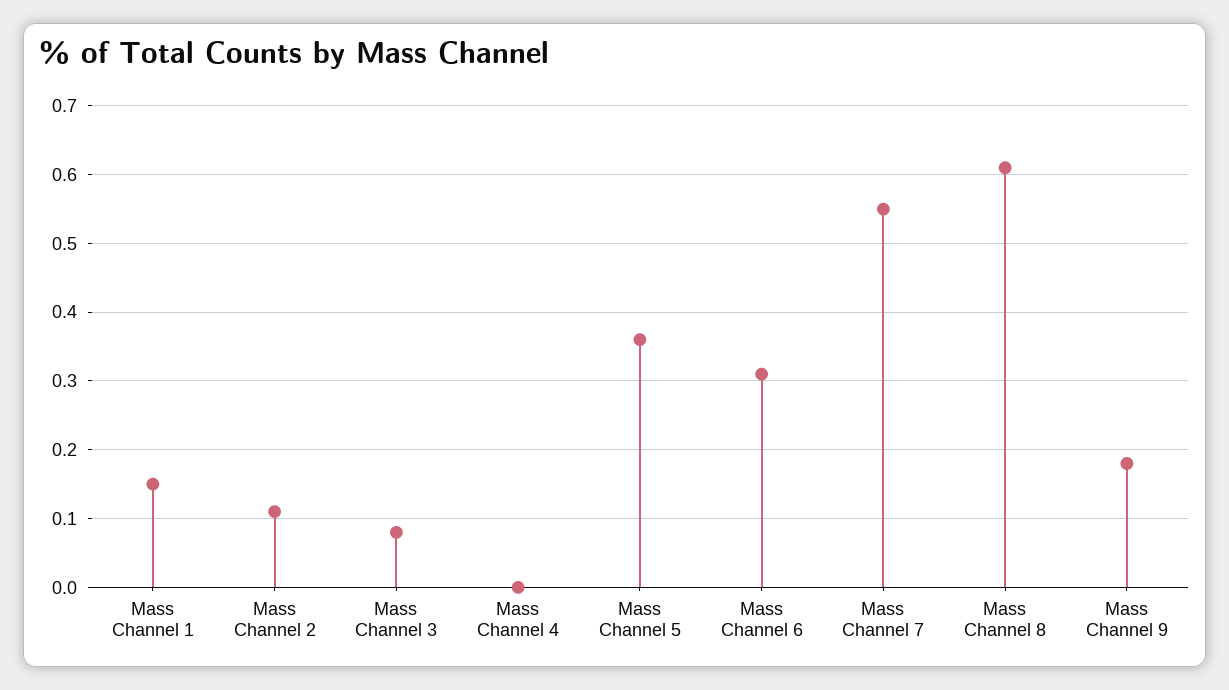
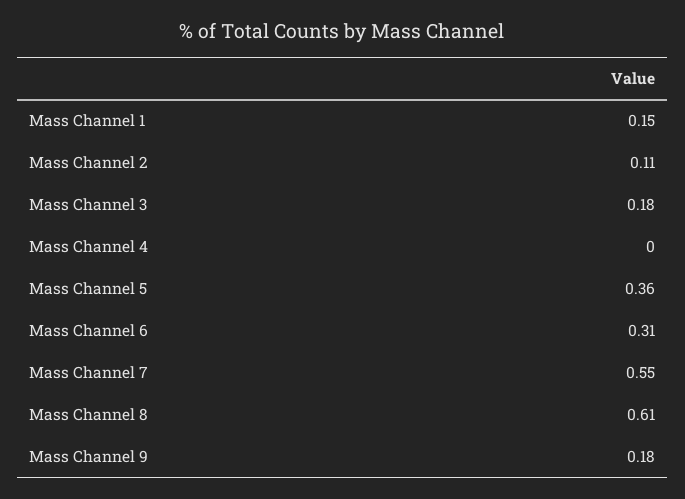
  {
    "Mass Channel 1": 0.15,
    "Mass Channel 2": 0.11,
-   "Mass Channel 3": 0.08,
+   "Mass Channel 3": 0.18,
    "Mass Channel 4": 0,
    "Mass Channel 5": 0.36,
    "Mass Channel 6": 0.31,
    "Mass Channel 7": 0.55,
    "Mass Channel 8": 0.61,
    "Mass Channel 9": 0.18
  }

